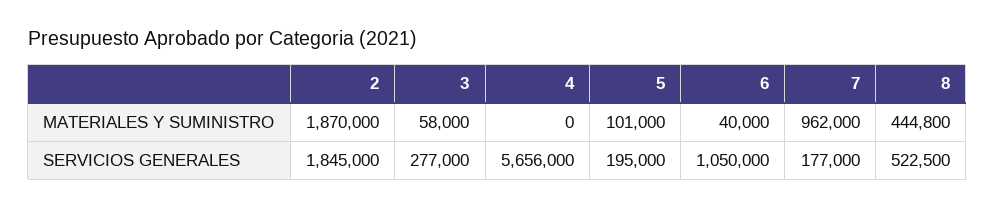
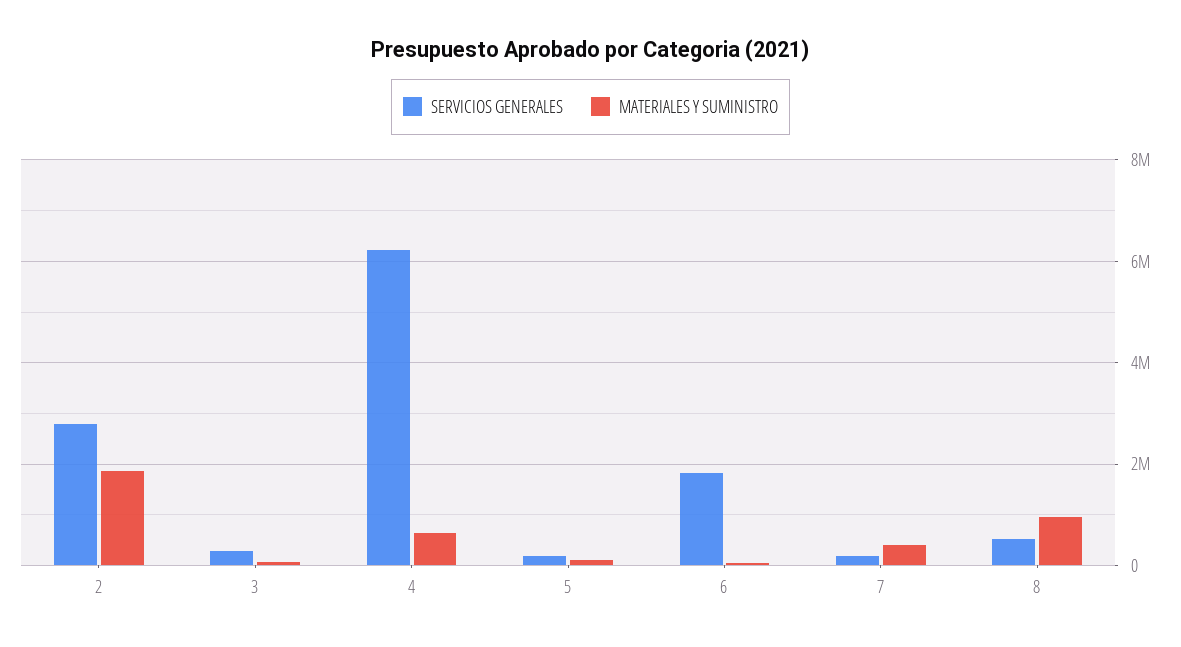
  {
    "MATERIALES Y SUMINISTRO": {
      "2": 1870000,
      "3": 58000,
-     "4": 0,
+     "4": 600000,
      "5": 101000,
      "6": 40000,
-     "7": 962000,
+     "7": 400000,
-     "8": 444800
+     "8": 1000000
    },
    "SERVICIOS GENERALES": {
-     "2": 1845000,
+     "2": 2800000,
      "3": 277000,
-     "4": 5656000,
+     "4": 6200000,
      "5": 195000,
-     "6": 1050000,
+     "6": 1800000,
      "7": 177000,
      "8": 522500
    }
  }

